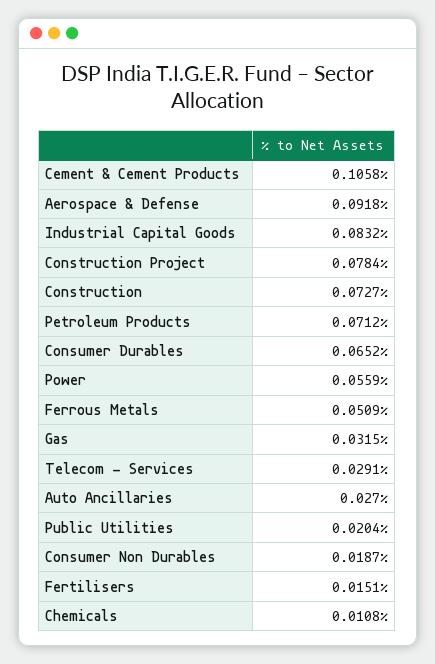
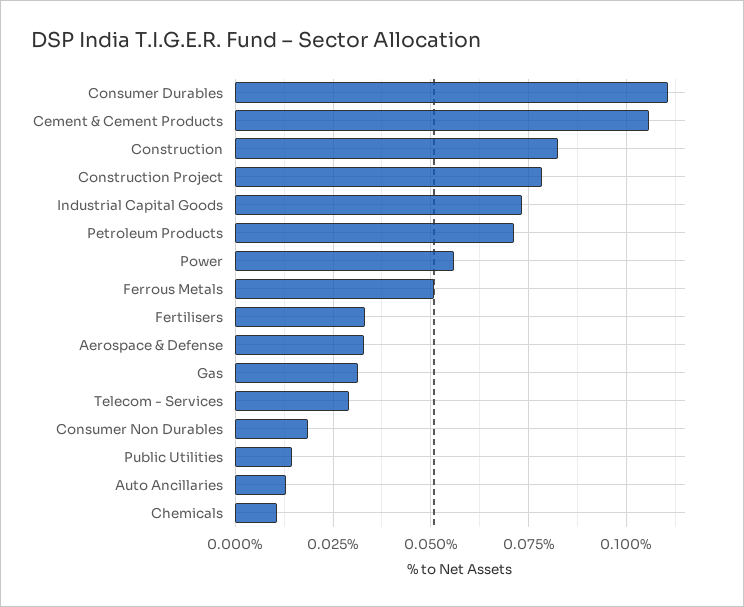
  {
    "Cement & Cement Products": 0.1058,
-   "Aerospace & Defense": 0.0918,
+   "Aerospace & Defense": 0.0325,
-   "Industrial Capital Goods": 0.0832,
+   "Industrial Capital Goods": 0.0725,
    "Construction Project": 0.0784,
-   "Construction": 0.0727,
+   "Construction": 0.0825,
    "Petroleum Products": 0.0712,
-   "Consumer Durables": 0.0652,
+   "Consumer Durables": 0.11,
    "Power": 0.0559,
    "Ferrous Metals": 0.0509,
    "Gas": 0.0315,
    "Telecom - Services": 0.0291,
-   "Auto Ancillaries": 0.027,
+   "Auto Ancillaries": 0.0125,
-   "Public Utilities": 0.0204,
+   "Public Utilities": 0.015,
    "Consumer Non Durables": 0.0187,
-   "Fertilisers": 0.0151,
+   "Fertilisers": 0.0325,
    "Chemicals": 0.0108
  }

